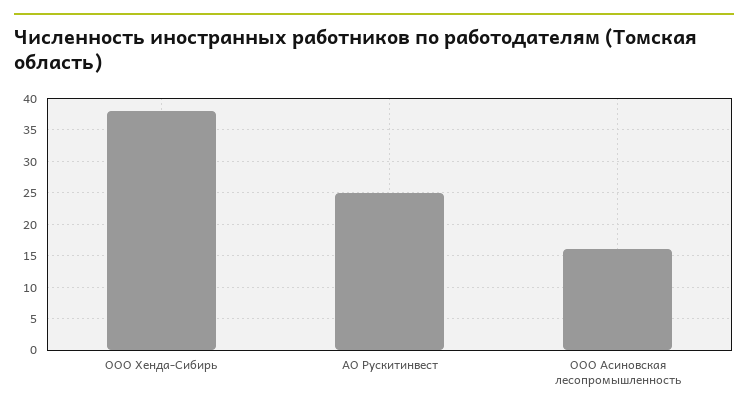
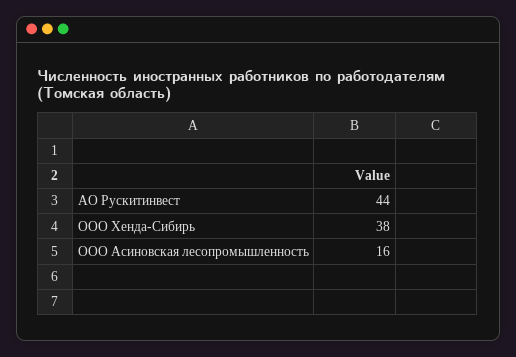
  {
    "ООО Хенда-Сибирь": 38,
-   "АО Рускитинвест": 25,
+   "АО Рускитинвест": 44,
    "ООО Асиновская лесопромышленность": 16
  }

